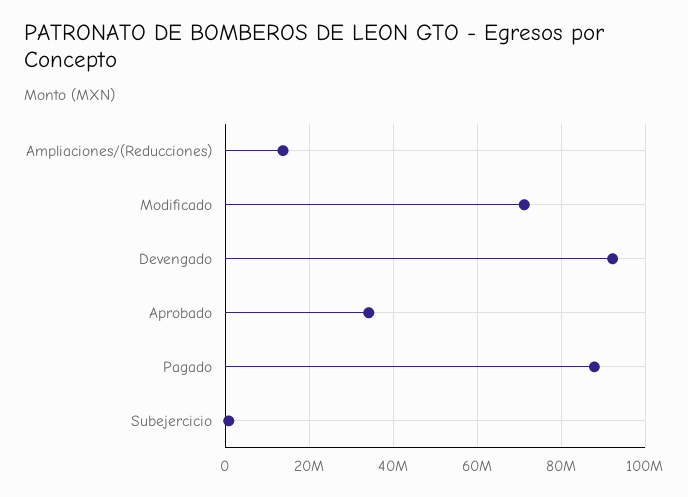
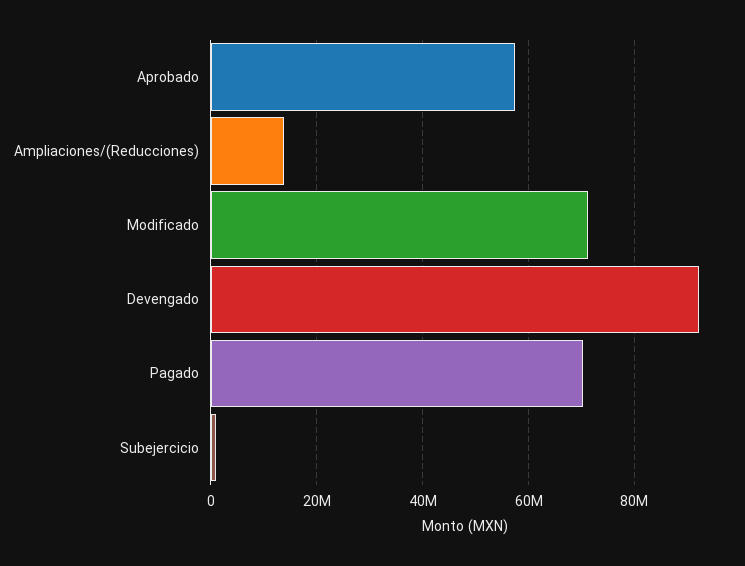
  {
    "Ampliaciones/(Reducciones)": 14000000,
    "Modificado": 72000000,
    "Devengado": 92000000,
-   "Aprobado": 34000000,
+   "Aprobado": 58000000,
-   "Pagado": 88000000,
+   "Pagado": 70000000,
    "Subejercicio": 0
  }

